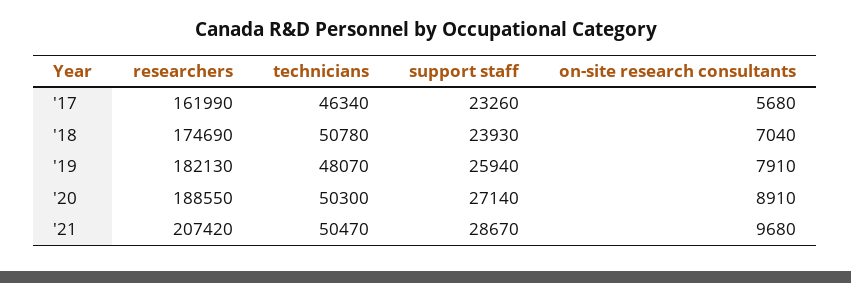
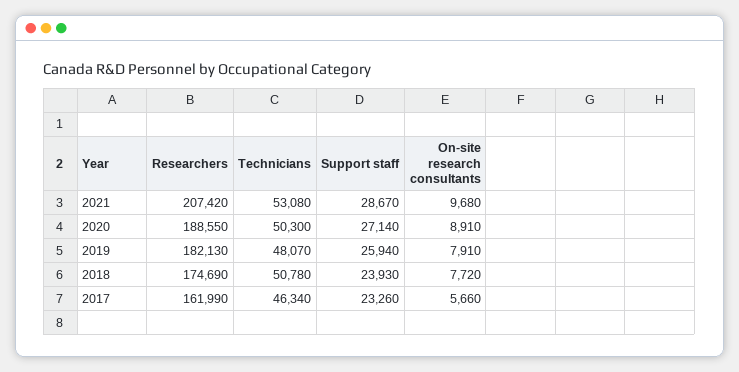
  {
    "researchers": {
      "'17": 161990,
      "'18": 174690,
      "'19": 182130,
      "'20": 188550,
      "'21": 207420
    },
    "technicians": {
      "'17": 46340,
      "'18": 50780,
      "'19": 48070,
      "'20": 50300,
-     "'21": 50470
+     "'21": 53080
    },
    "support staff": {
      "'17": 23260,
      "'18": 23930,
      "'19": 25940,
      "'20": 27140,
      "'21": 28670
    },
    "on-site research consultants": {
-     "'17": 5680,
+     "'17": 5660,
-     "'18": 7040,
+     "'18": 7720,
      "'19": 7910,
      "'20": 8910,
      "'21": 9680
    }
  }

